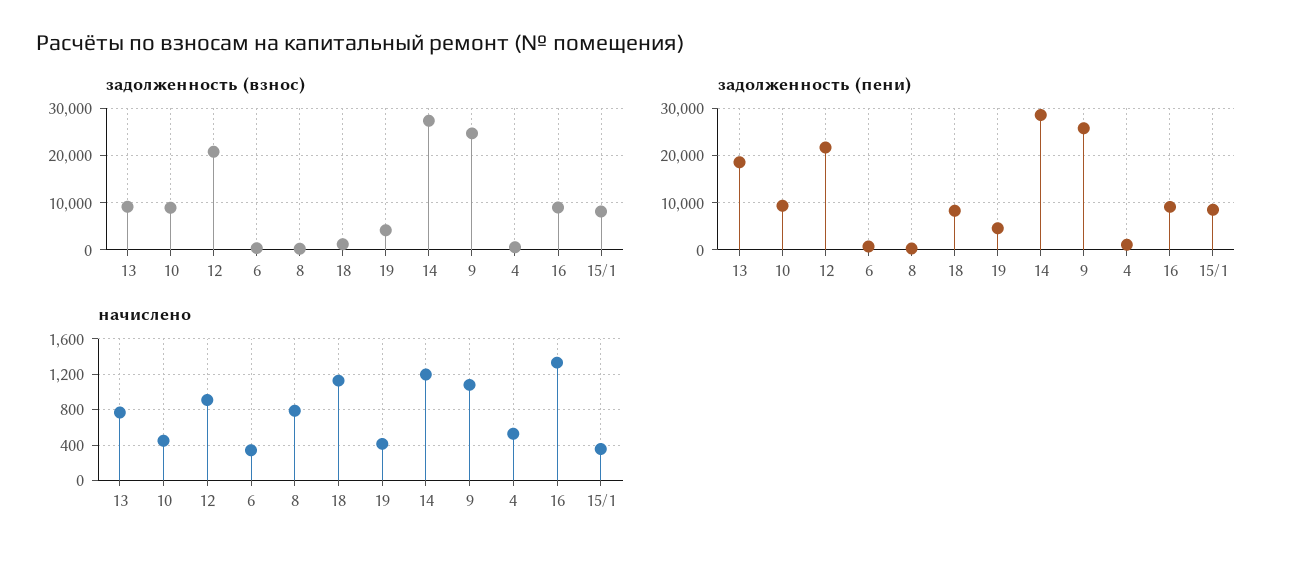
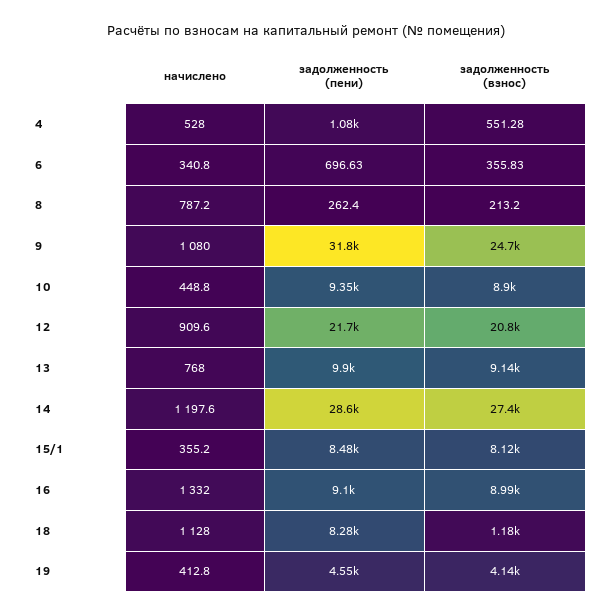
  {
    "задолженность (взнос)": {
      "13": 9140,
      "10": 8900,
      "12": 20800,
      "6": 355.83,
      "8": 213.2,
      "18": 1180,
      "19": 4140,
      "14": 27400,
      "9": 24700,
      "4": 551.28,
      "16": 8990,
      "15/1": 8120
    },
    "задолженность (пени)": {
-     "13": 18000,
+     "13": 9900,
      "10": 9350,
      "12": 21700,
      "6": 696.63,
      "8": 262.4,
      "18": 8280,
      "19": 4550,
      "14": 28600,
-     "9": 26000,
+     "9": 31800,
      "4": 1080,
      "16": 9100,
      "15/1": 8480
    },
    "начислено": {
      "13": 768,
      "10": 448.8,
      "12": 909.6,
      "6": 340.8,
      "8": 787.2,
      "18": 1128,
      "19": 412.8,
      "14": 1197.6,
      "9": 1080,
      "4": 528,
      "16": 1332,
      "15/1": 355.2
    }
  }

